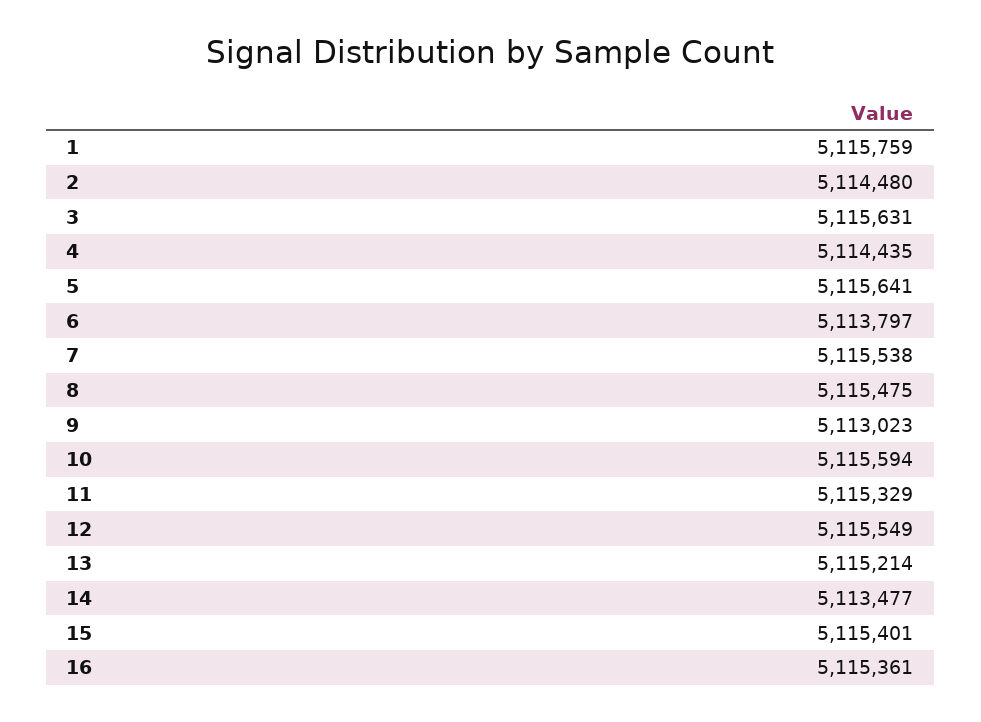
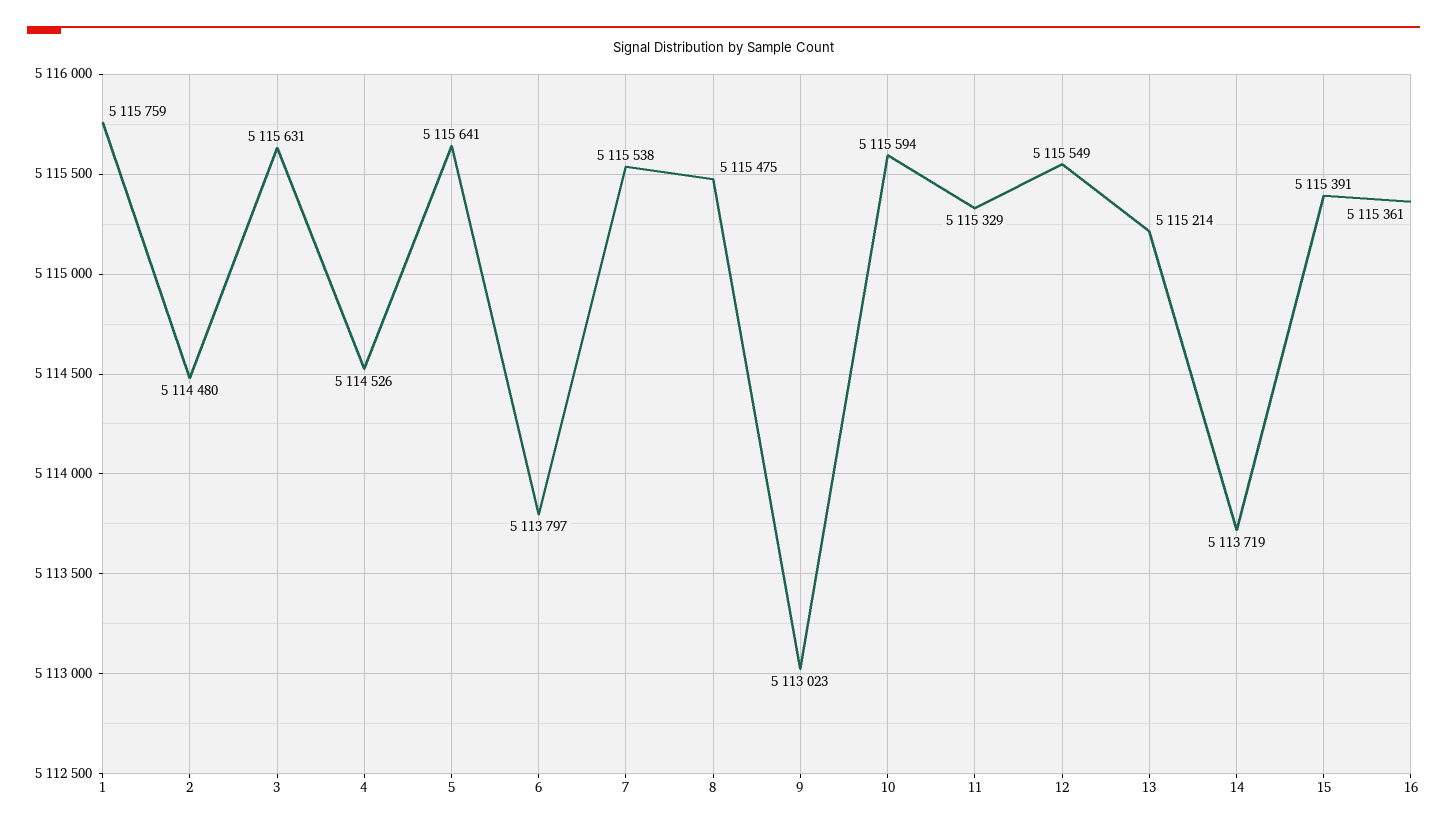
  {
    "1": 5115759,
    "2": 5114480,
    "3": 5115631,
-   "4": 5114435,
+   "4": 5114526,
    "5": 5115641,
    "6": 5113797,
    "7": 5115538,
    "8": 5115475,
    "9": 5113023,
    "10": 5115594,
    "11": 5115329,
    "12": 5115549,
    "13": 5115214,
-   "14": 5113477,
+   "14": 5113719,
-   "15": 5115401,
+   "15": 5115391,
    "16": 5115361
  }

